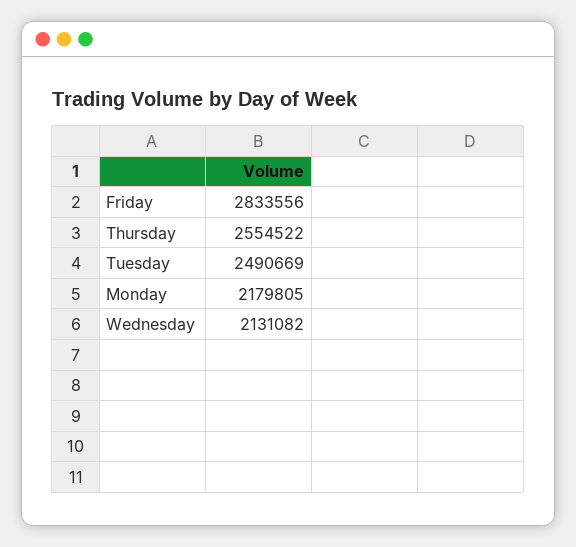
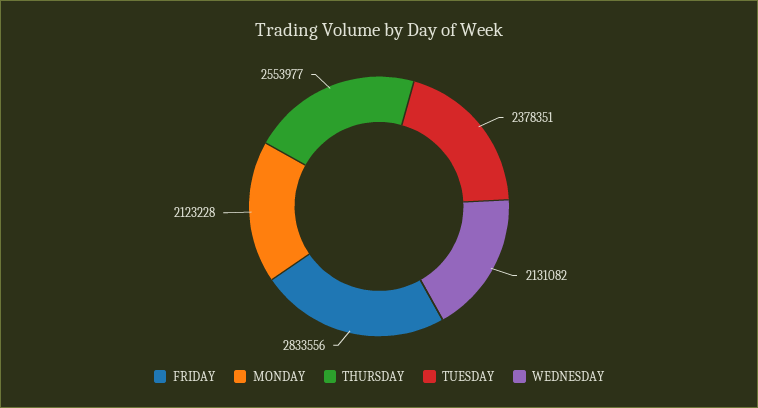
  {
    "Friday": 2833556,
-   "Thursday": 2554522,
+   "Thursday": 2553977,
-   "Tuesday": 2490669,
+   "Tuesday": 2378351,
-   "Monday": 2179805,
+   "Monday": 2123228,
    "Wednesday": 2131082
  }

